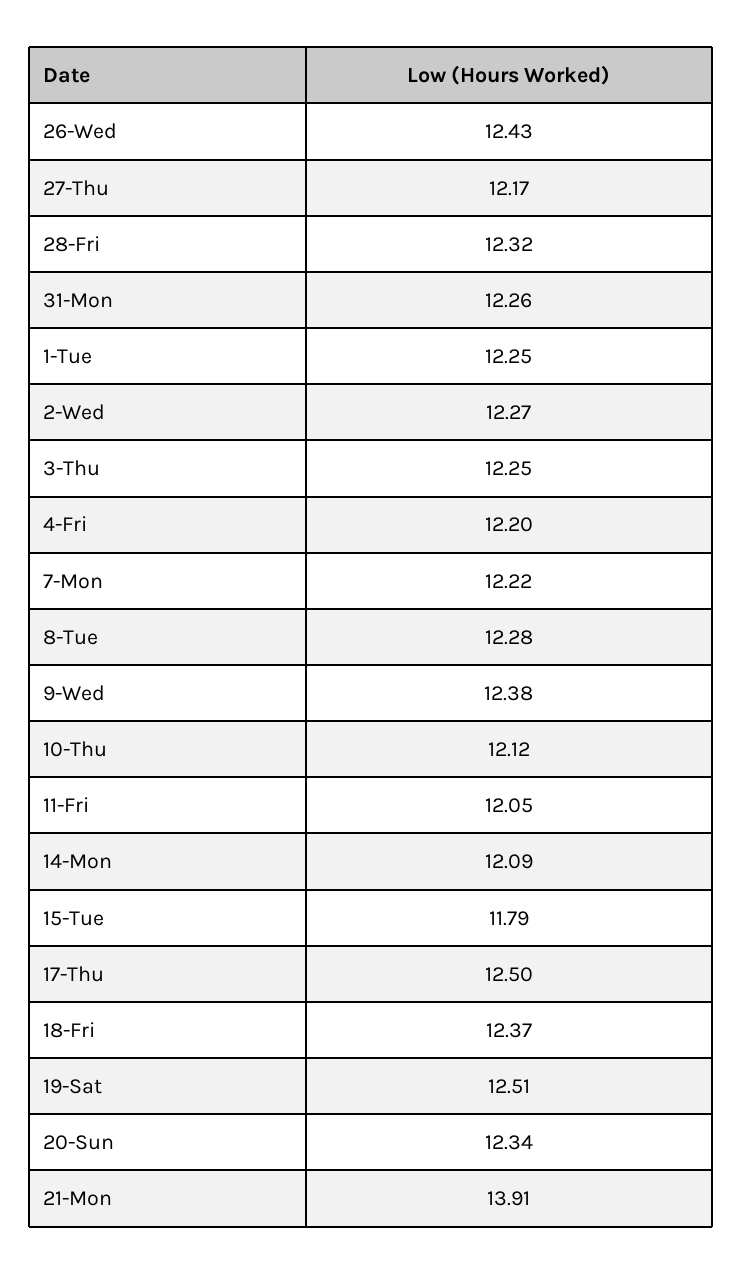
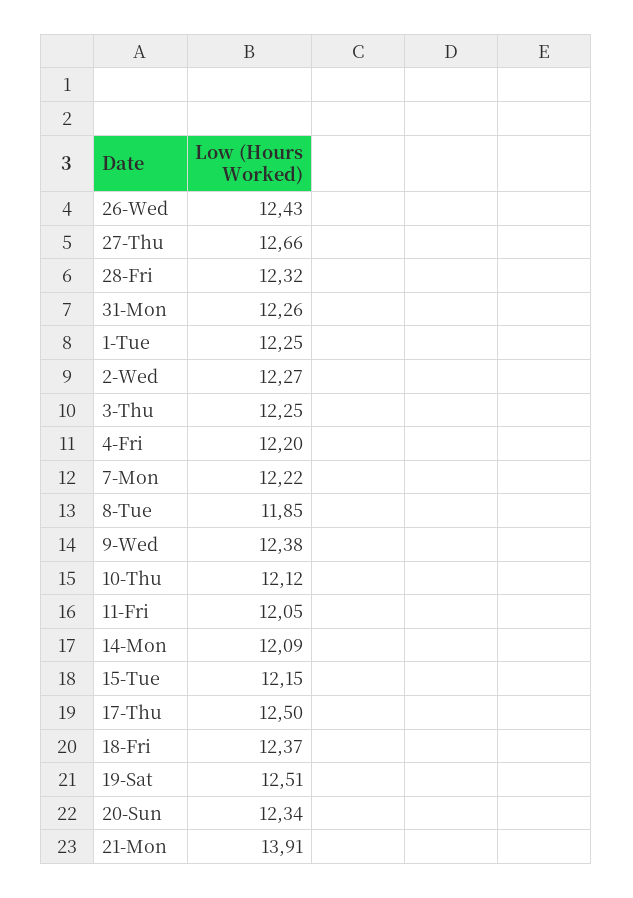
  {
    "26-Wed": 12.43,
-   "27-Thu": 12.17,
+   "27-Thu": 12.66,
    "28-Fri": 12.32,
    "31-Mon": 12.26,
    "1-Tue": 12.25,
    "2-Wed": 12.27,
    "3-Thu": 12.25,
    "4-Fri": 12.2,
    "7-Mon": 12.22,
-   "8-Tue": 12.28,
+   "8-Tue": 11.85,
    "9-Wed": 12.38,
    "10-Thu": 12.12,
    "11-Fri": 12.05,
    "14-Mon": 12.09,
-   "15-Tue": 11.79,
+   "15-Tue": 12.15,
    "17-Thu": 12.5,
    "18-Fri": 12.37,
    "19-Sat": 12.51,
    "20-Sun": 12.34,
    "21-Mon": 13.91
  }

